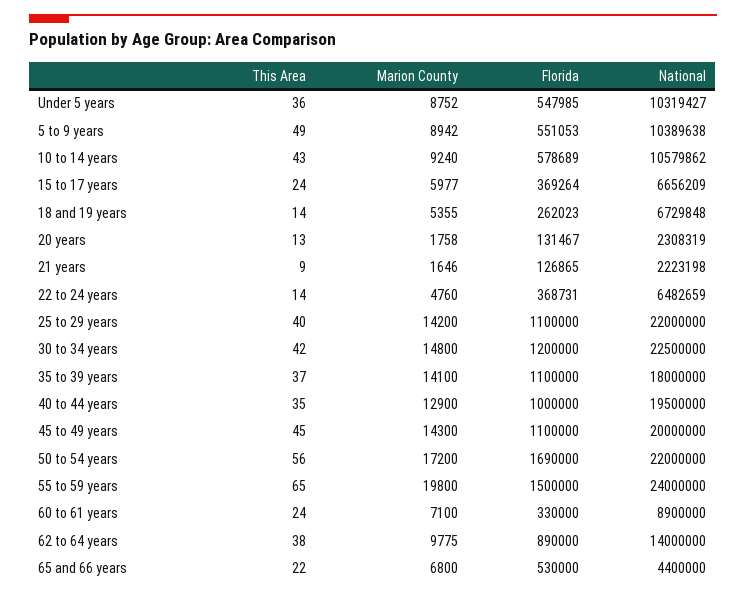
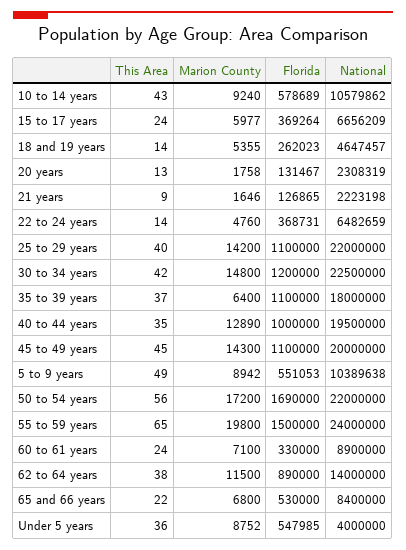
  {
    "This Area": {
      "Under 5 years": 36,
      "5 to 9 years": 49,
      "10 to 14 years": 43,
      "15 to 17 years": 24,
      "18 and 19 years": 14,
      "20 years": 13,
      "21 years": 9,
      "22 to 24 years": 14,
      "25 to 29 years": 40,
      "30 to 34 years": 42,
      "35 to 39 years": 37,
      "40 to 44 years": 35,
      "45 to 49 years": 45,
      "50 to 54 years": 56,
      "55 to 59 years": 65,
      "60 to 61 years": 24,
      "62 to 64 years": 38,
      "65 and 66 years": 22
    },
    "Marion County": {
      "Under 5 years": 8752,
      "5 to 9 years": 8942,
      "10 to 14 years": 9240,
      "15 to 17 years": 5977,
      "18 and 19 years": 5355,
      "20 years": 1758,
      "21 years": 1646,
      "22 to 24 years": 4760,
      "25 to 29 years": 14200,
      "30 to 34 years": 14800,
-     "35 to 39 years": 14100,
+     "35 to 39 years": 6400,
-     "40 to 44 years": 12900,
+     "40 to 44 years": 12890,
      "45 to 49 years": 14300,
      "50 to 54 years": 17200,
      "55 to 59 years": 19800,
      "60 to 61 years": 7100,
-     "62 to 64 years": 9775,
+     "62 to 64 years": 11500,
      "65 and 66 years": 6800
    },
    "Florida": {
      "Under 5 years": 547985,
      "5 to 9 years": 551053,
      "10 to 14 years": 578689,
      "15 to 17 years": 369264,
      "18 and 19 years": 262023,
      "20 years": 131467,
      "21 years": 126865,
      "22 to 24 years": 368731,
      "25 to 29 years": 1100000,
      "30 to 34 years": 1200000,
      "35 to 39 years": 1100000,
      "40 to 44 years": 1000000,
      "45 to 49 years": 1100000,
      "50 to 54 years": 1690000,
      "55 to 59 years": 1500000,
      "60 to 61 years": 330000,
      "62 to 64 years": 890000,
      "65 and 66 years": 530000
    },
    "National": {
-     "Under 5 years": 10319427,
+     "Under 5 years": 4000000,
      "5 to 9 years": 10389638,
      "10 to 14 years": 10579862,
      "15 to 17 years": 6656209,
-     "18 and 19 years": 6729848,
+     "18 and 19 years": 4647457,
      "20 years": 2308319,
      "21 years": 2223198,
      "22 to 24 years": 6482659,
      "25 to 29 years": 22000000,
      "30 to 34 years": 22500000,
      "35 to 39 years": 18000000,
      "40 to 44 years": 19500000,
      "45 to 49 years": 20000000,
      "50 to 54 years": 22000000,
      "55 to 59 years": 24000000,
      "60 to 61 years": 8900000,
      "62 to 64 years": 14000000,
-     "65 and 66 years": 4400000
+     "65 and 66 years": 8400000
    }
  }

